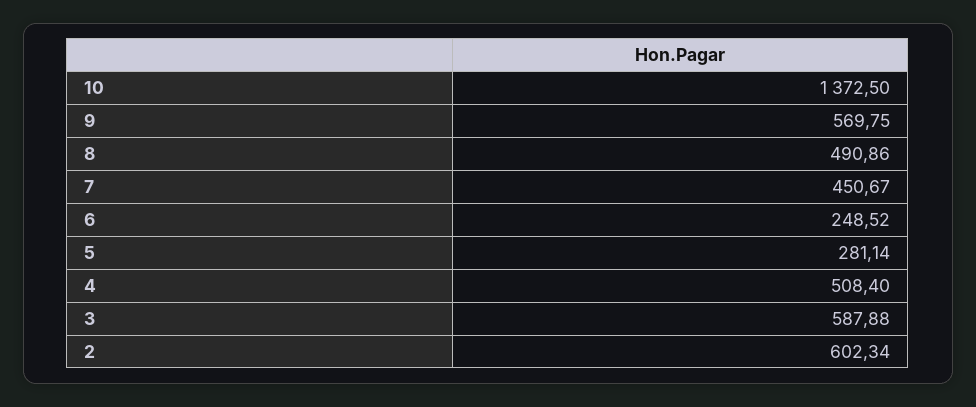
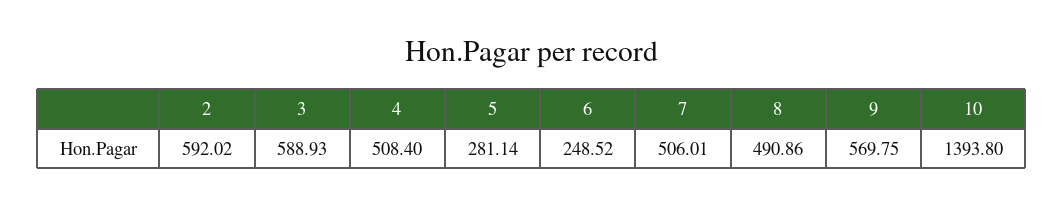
  {
-   "10": 1372.5,
+   "10": 1393.8,
    "9": 569.75,
    "8": 490.86,
-   "7": 450.67,
+   "7": 506.01,
    "6": 248.52,
    "5": 281.14,
    "4": 508.4,
-   "3": 587.88,
+   "3": 588.93,
-   "2": 602.34
+   "2": 592.02
  }

